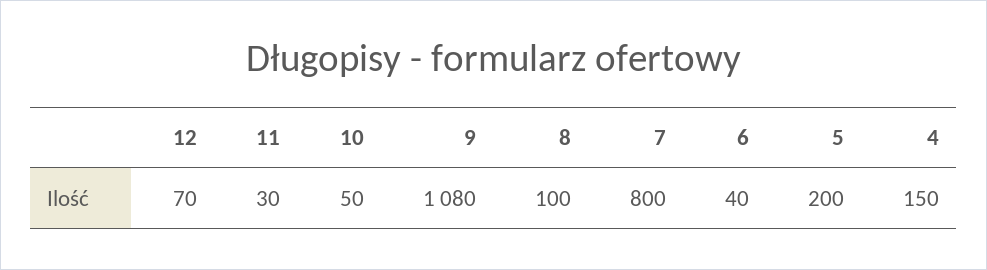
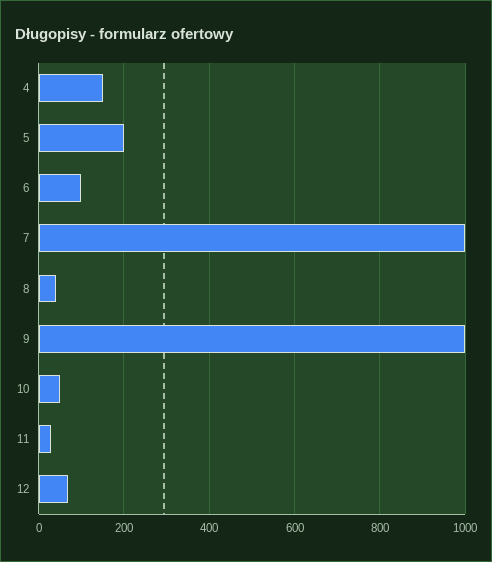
  {
    "12": 70,
    "11": 30,
    "10": 50,
-   "9": 1080,
+   "9": 1000,
-   "8": 100,
+   "8": 40,
-   "7": 800,
+   "7": 1000,
-   "6": 40,
+   "6": 100,
    "5": 200,
    "4": 150
  }

